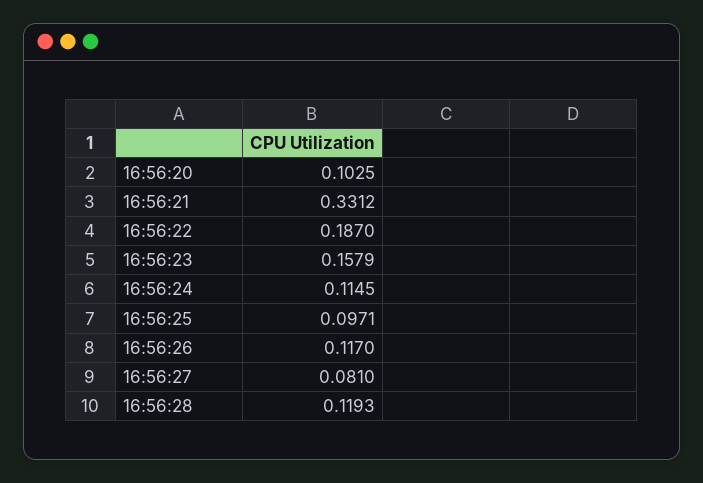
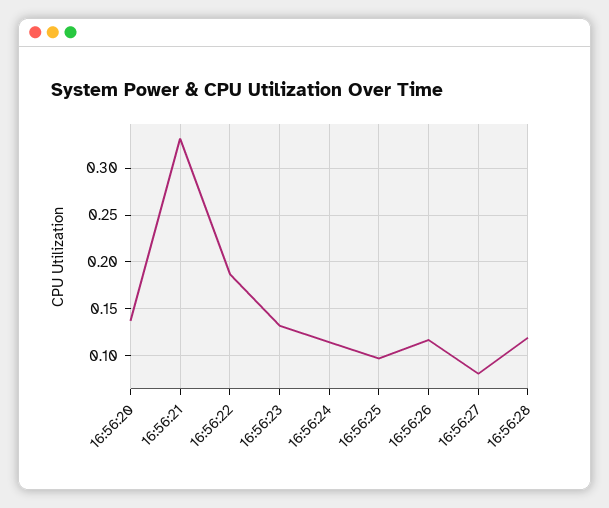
  {
-   "16:56:20": 0.1025,
+   "16:56:20": 0.14,
    "16:56:21": 0.3312,
    "16:56:22": 0.187,
-   "16:56:23": 0.1579,
+   "16:56:23": 0.13,
    "16:56:24": 0.1145,
    "16:56:25": 0.0971,
    "16:56:26": 0.117,
    "16:56:27": 0.081,
    "16:56:28": 0.1193
  }

